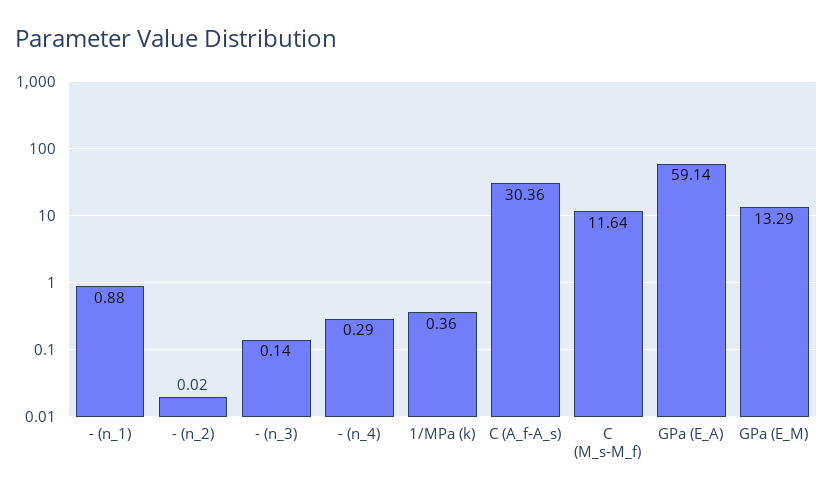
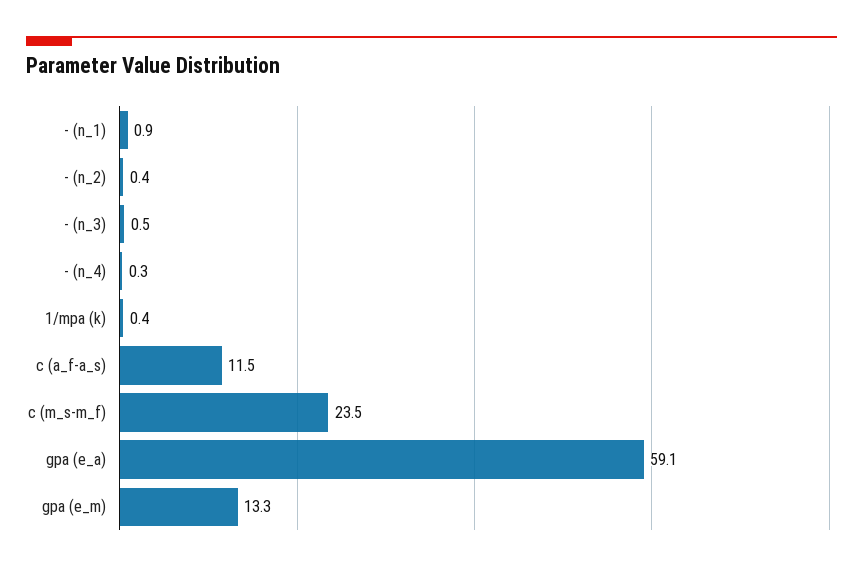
  {
    "- (n_1)": 0.88,
-   "- (n_2)": 0.02,
+   "- (n_2)": 0.4,
-   "- (n_3)": 0.14,
+   "- (n_3)": 0.5,
    "- (n_4)": 0.29,
    "1/MPa (k)": 0.36,
-   "C (A_f-A_s)": 30.36,
+   "C (A_f-A_s)": 11.5,
-   "C (M_s-M_f)": 11.64,
+   "C (M_s-M_f)": 23.5,
    "GPa (E_A)": 59.14,
    "GPa (E_M)": 13.29
  }

